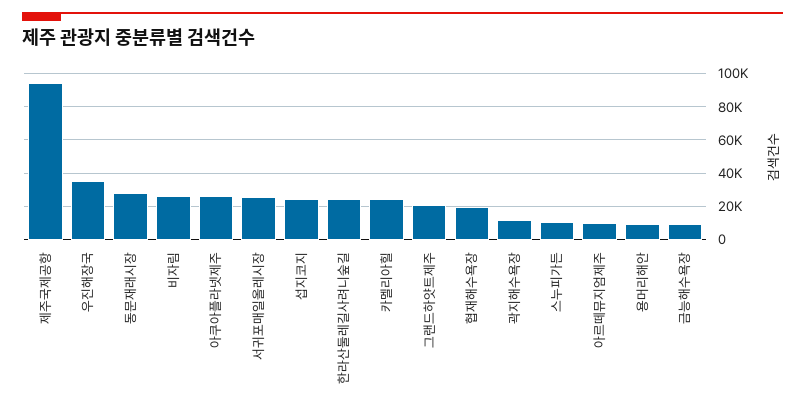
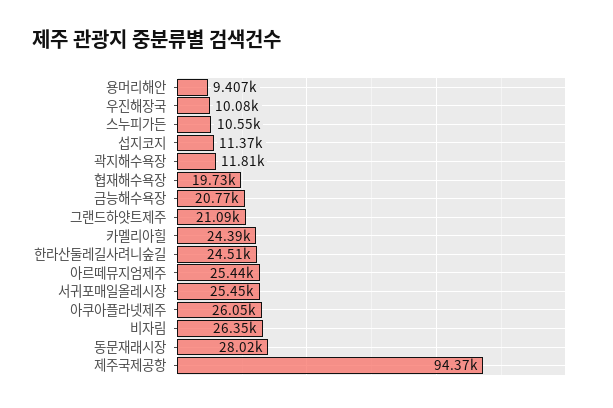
  {
    "제주국제공항": 94370,
-   "우진해장국": 35000,
+   "우진해장국": 10080,
    "동문재래시장": 28020,
    "비자림": 26350,
    "아쿠아플라넷제주": 26050,
    "서귀포매일올레시장": 25450,
-   "섭지코지": 25000,
+   "섭지코지": 11370,
    "한라산둘레길사려니숲길": 24510,
    "카멜리아힐": 24390,
    "그랜드하얏트제주": 21090,
    "협재해수욕장": 19730,
    "곽지해수욕장": 11810,
    "스누피가든": 10550,
-   "아르떼뮤지엄제주": 10000,
+   "아르떼뮤지엄제주": 25440,
    "용머리해안": 9407,
-   "금능해수욕장": 10000
+   "금능해수욕장": 20770
  }

